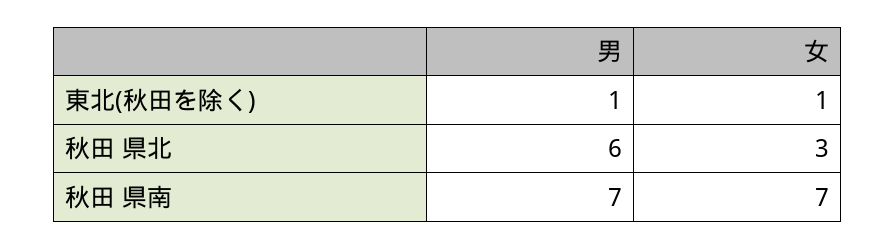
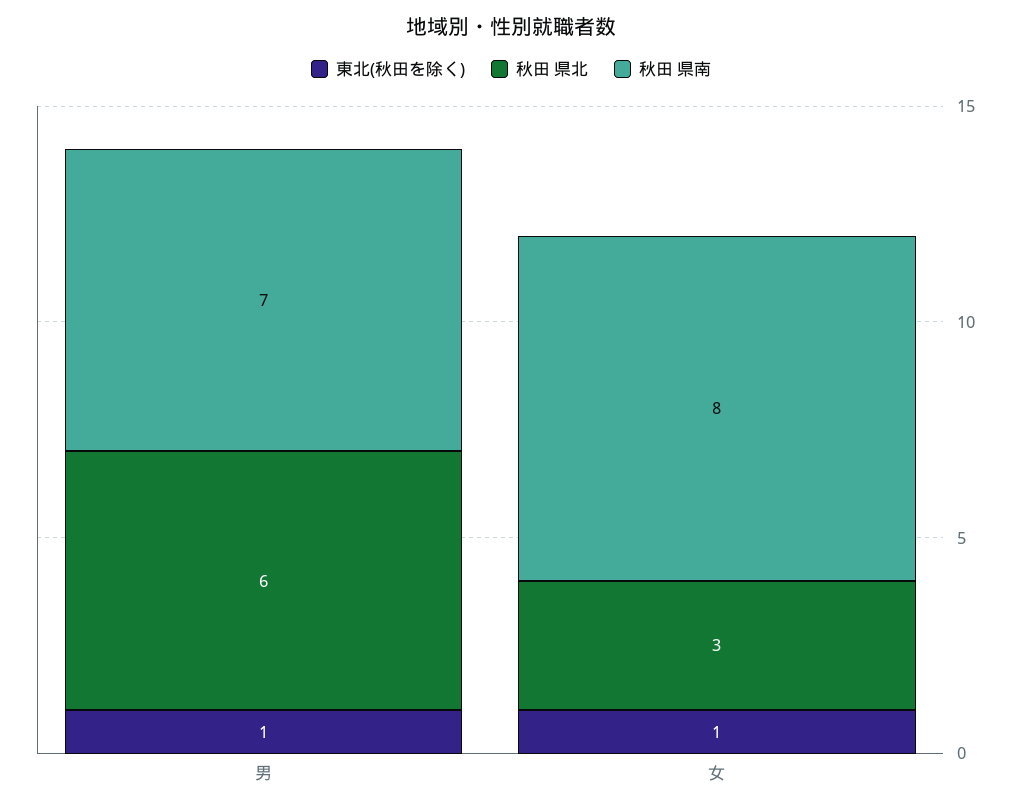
  {
    "東北(秋田を除く)": {
      "男": 1,
      "女": 1
    },
    "秋田 県北": {
      "男": 6,
      "女": 3
    },
    "秋田 県南": {
      "男": 7,
-     "女": 7
+     "女": 8
    }
  }

